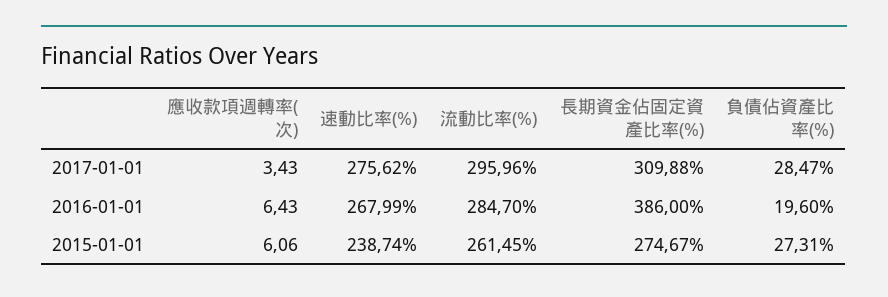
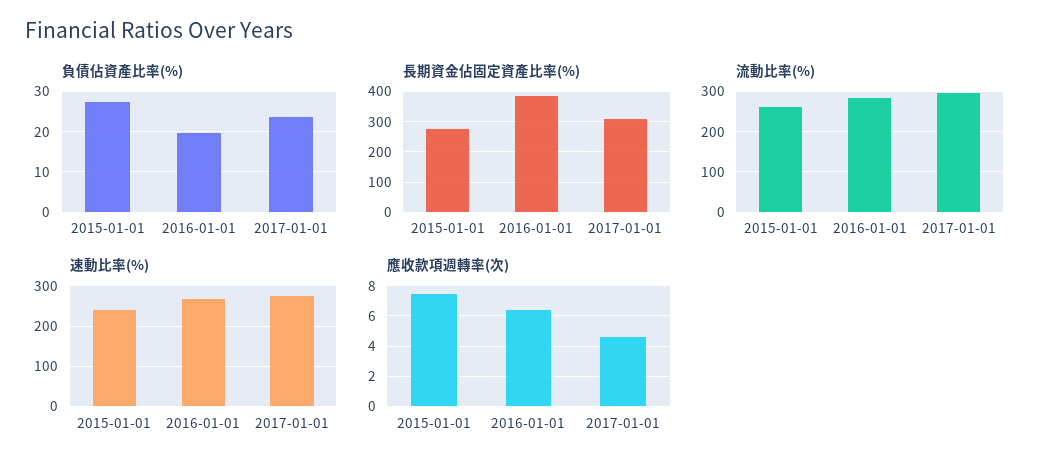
  {
    "應收款項週轉率(次)": {
-     "2017-01-01": 3.43,
+     "2017-01-01": 4.5,
      "2016-01-01": 6.43,
-     "2015-01-01": 6.06
+     "2015-01-01": 7.5
    },
    "速動比率(%)": {
      "2017-01-01": 275.62,
      "2016-01-01": 267.99,
      "2015-01-01": 238.74
    },
    "流動比率(%)": {
      "2017-01-01": 295.96,
      "2016-01-01": 284.7,
      "2015-01-01": 261.45
    },
    "長期資金佔固定資產比率(%)": {
      "2017-01-01": 309.88,
      "2016-01-01": 386,
      "2015-01-01": 274.67
    },
    "負債佔資產比率(%)": {
-     "2017-01-01": 28.47,
+     "2017-01-01": 24,
      "2016-01-01": 19.6,
      "2015-01-01": 27.31
    }
  }

